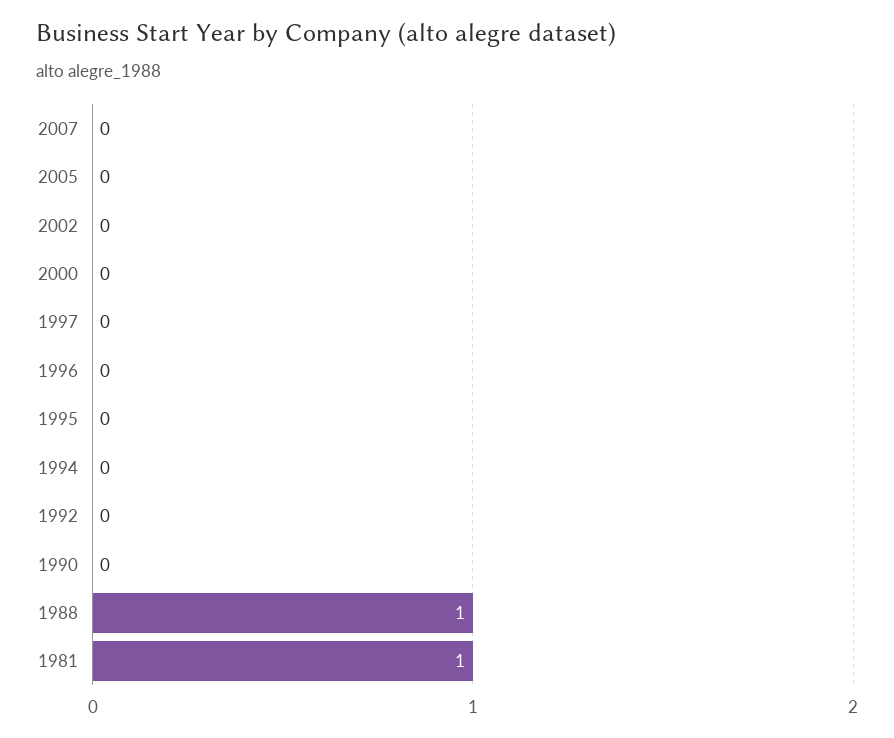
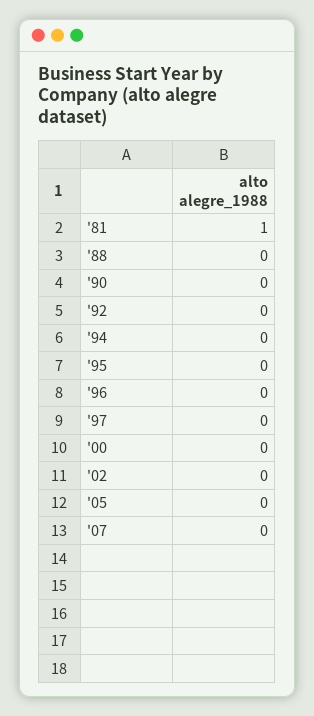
  {
    "2007": 0,
    "2005": 0,
    "2002": 0,
    "2000": 0,
    "1997": 0,
    "1996": 0,
    "1995": 0,
    "1994": 0,
    "1992": 0,
    "1990": 0,
-   "1988": 1,
+   "1988": 0,
    "1981": 1
  }

